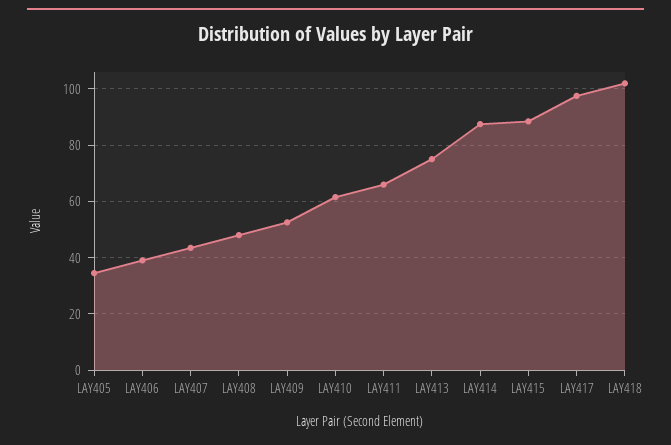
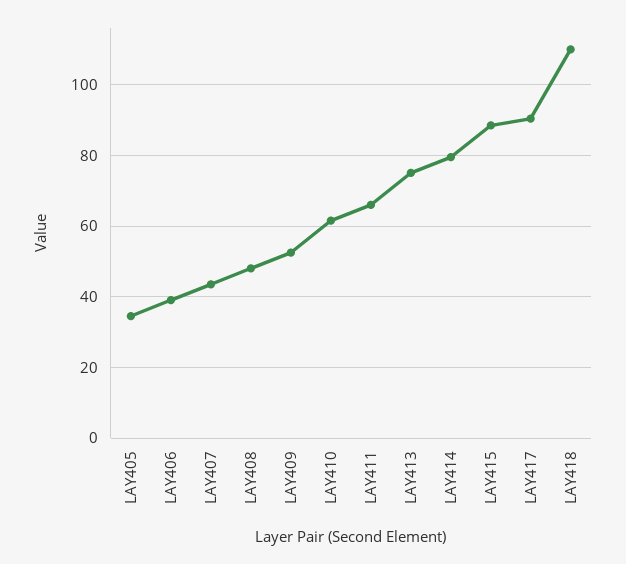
  {
    "LAY405": 34,
    "LAY406": 40,
    "LAY407": 44,
    "LAY408": 48,
    "LAY409": 52,
    "LAY410": 62,
    "LAY411": 66,
    "LAY413": 76,
-   "LAY414": 87.5,
+   "LAY414": 80,
    "LAY415": 88,
-   "LAY417": 97.5,
+   "LAY417": 90,
-   "LAY418": 102.5
+   "LAY418": 110
  }

